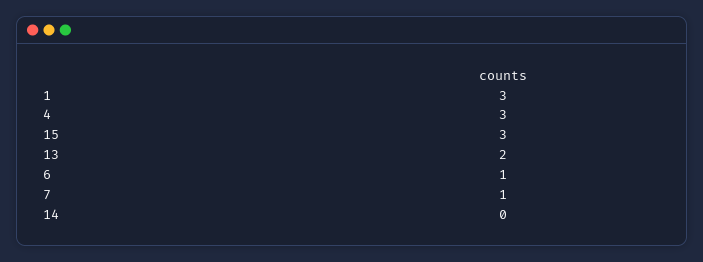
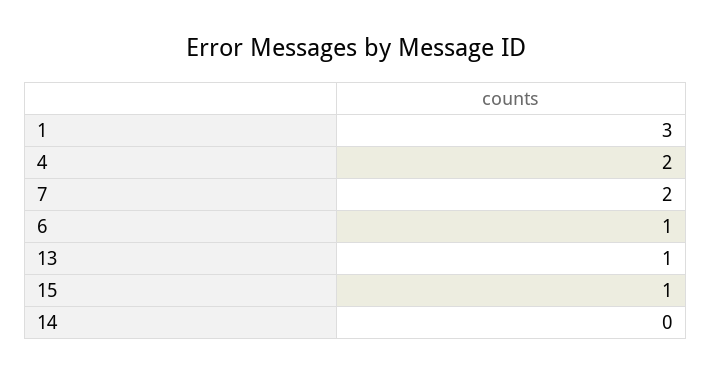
  {
    "1": 3,
-   "4": 3,
+   "4": 2,
-   "15": 3,
+   "15": 1,
-   "13": 2,
+   "13": 1,
    "6": 1,
-   "7": 1,
+   "7": 2,
    "14": 0
  }

